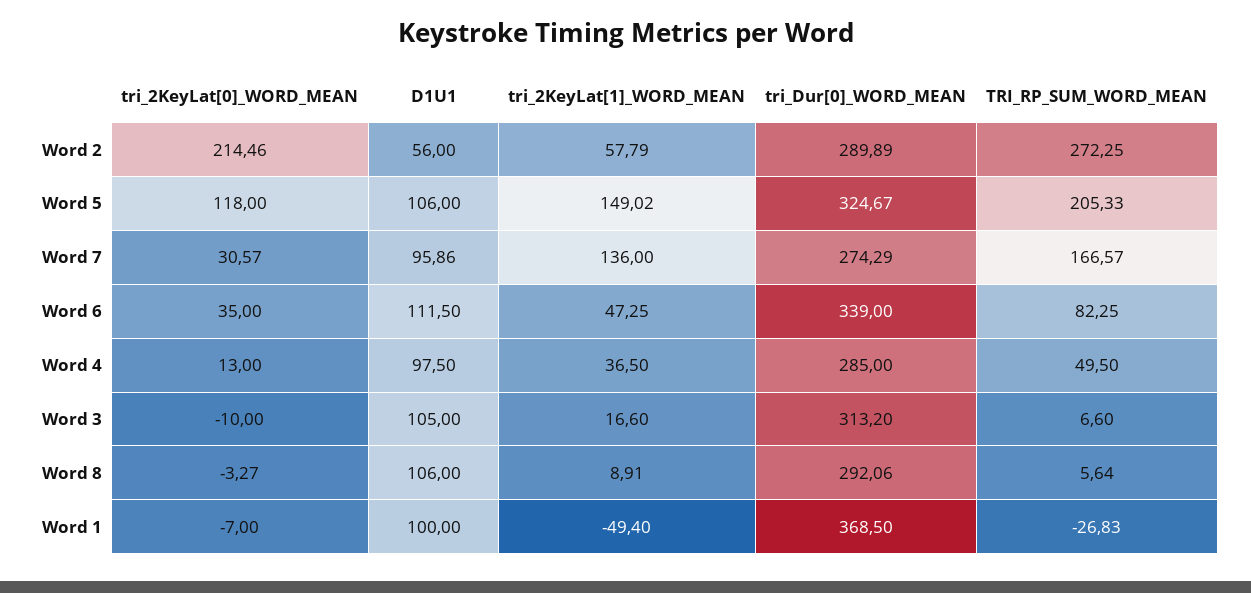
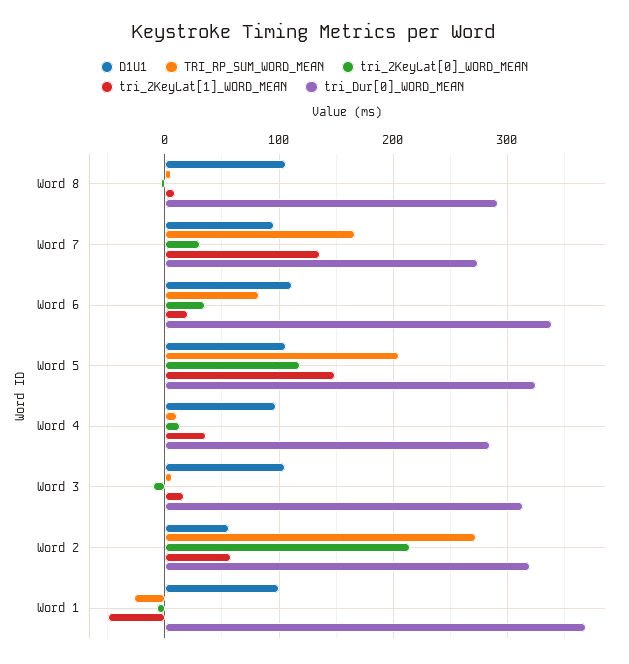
  {
    "tri_2KeyLat[0]_WORD_MEAN": {
      "Word 2": 214.46,
      "Word 5": 118,
      "Word 7": 30.57,
      "Word 6": 35,
      "Word 4": 13,
      "Word 3": -10,
      "Word 8": -3.27,
      "Word 1": -7
    },
    "D1U1": {
      "Word 2": 56,
      "Word 5": 106,
      "Word 7": 95.86,
      "Word 6": 111.5,
      "Word 4": 97.5,
      "Word 3": 105,
      "Word 8": 106,
      "Word 1": 100
    },
    "tri_2KeyLat[1]_WORD_MEAN": {
      "Word 2": 57.79,
      "Word 5": 149.02,
      "Word 7": 136,
-     "Word 6": 47.25,
+     "Word 6": 20,
      "Word 4": 36.5,
      "Word 3": 16.6,
      "Word 8": 8.91,
      "Word 1": -49.4
    },
    "tri_Dur[0]_WORD_MEAN": {
-     "Word 2": 289.89,
+     "Word 2": 320,
      "Word 5": 324.67,
      "Word 7": 274.29,
      "Word 6": 339,
      "Word 4": 285,
      "Word 3": 313.2,
      "Word 8": 292.06,
      "Word 1": 368.5
    },
    "TRI_RP_SUM_WORD_MEAN": {
      "Word 2": 272.25,
      "Word 5": 205.33,
      "Word 7": 166.57,
      "Word 6": 82.25,
-     "Word 4": 49.5,
+     "Word 4": 10,
      "Word 3": 6.6,
      "Word 8": 5.64,
      "Word 1": -26.83
    }
  }

